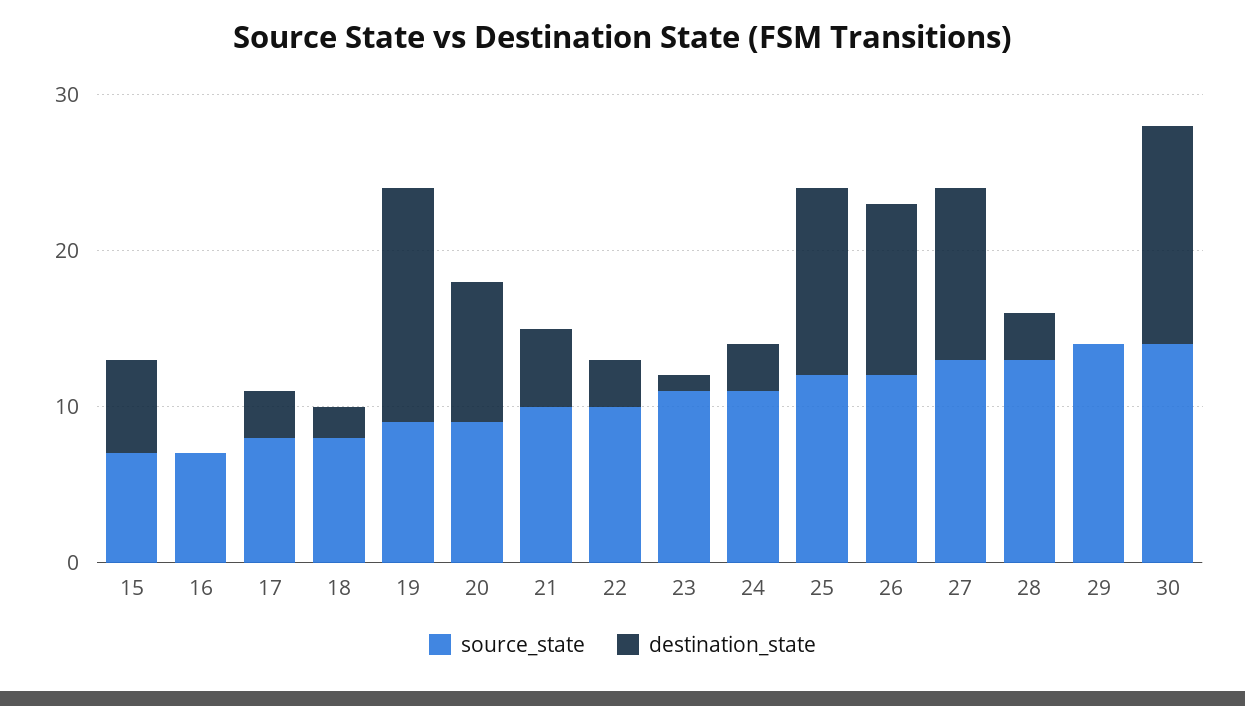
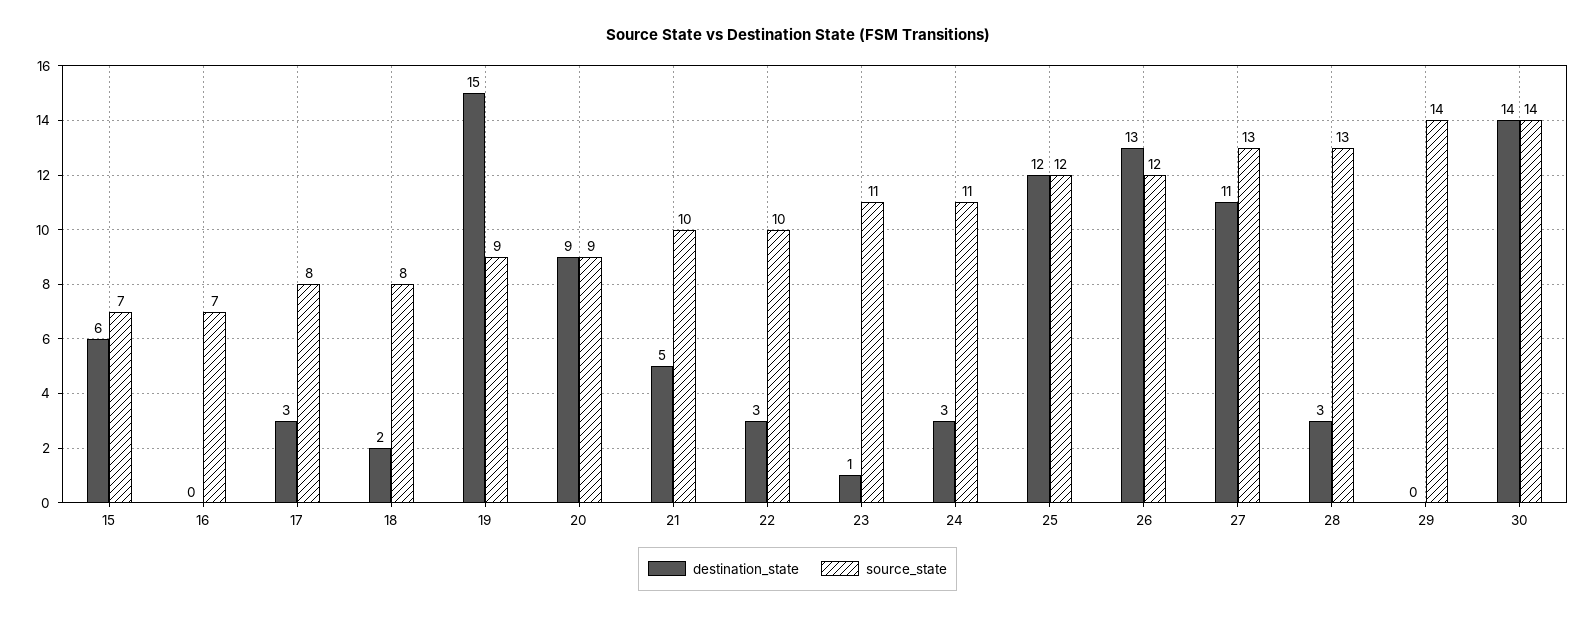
  {
    "source_state": {
      "15": 7,
      "16": 7,
      "17": 8,
      "18": 8,
      "19": 9,
      "20": 9,
      "21": 10,
      "22": 10,
      "23": 11,
      "24": 11,
      "25": 12,
      "26": 12,
      "27": 13,
      "28": 13,
      "29": 14,
      "30": 14
    },
    "destination_state": {
      "15": 6,
      "16": 0,
      "17": 3,
      "18": 2,
      "19": 15,
      "20": 9,
      "21": 5,
      "22": 3,
      "23": 1,
      "24": 3,
      "25": 12,
-     "26": 11,
+     "26": 13,
      "27": 11,
      "28": 3,
      "29": 0,
      "30": 14
    }
  }

